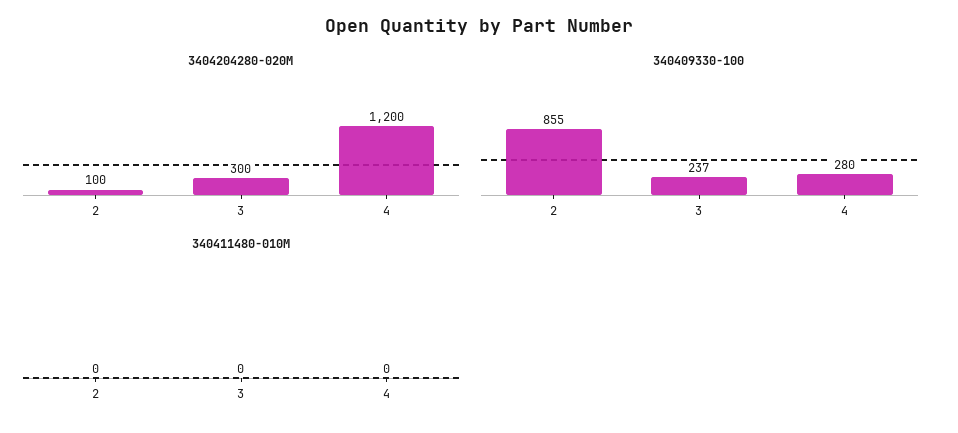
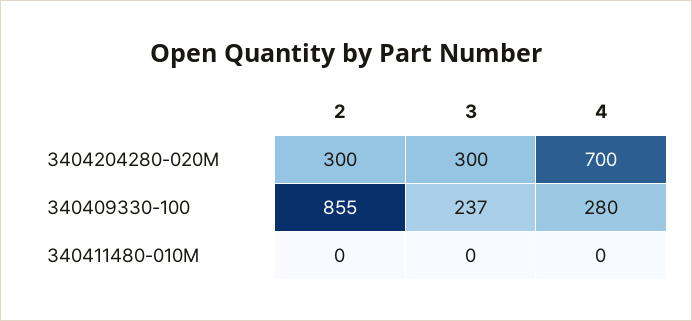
  {
    "3404204280-020M": {
-     "2": 100,
+     "2": 300,
      "3": 300,
-     "4": 1200
+     "4": 700
    },
    "340409330-100": {
      "2": 855,
      "3": 237,
      "4": 280
    },
    "340411480-010M": {
      "2": 0,
      "3": 0,
      "4": 0
    }
  }

